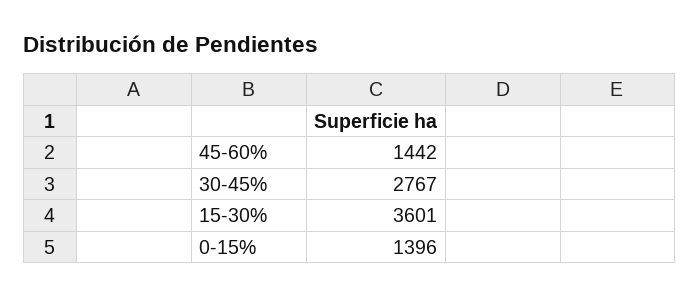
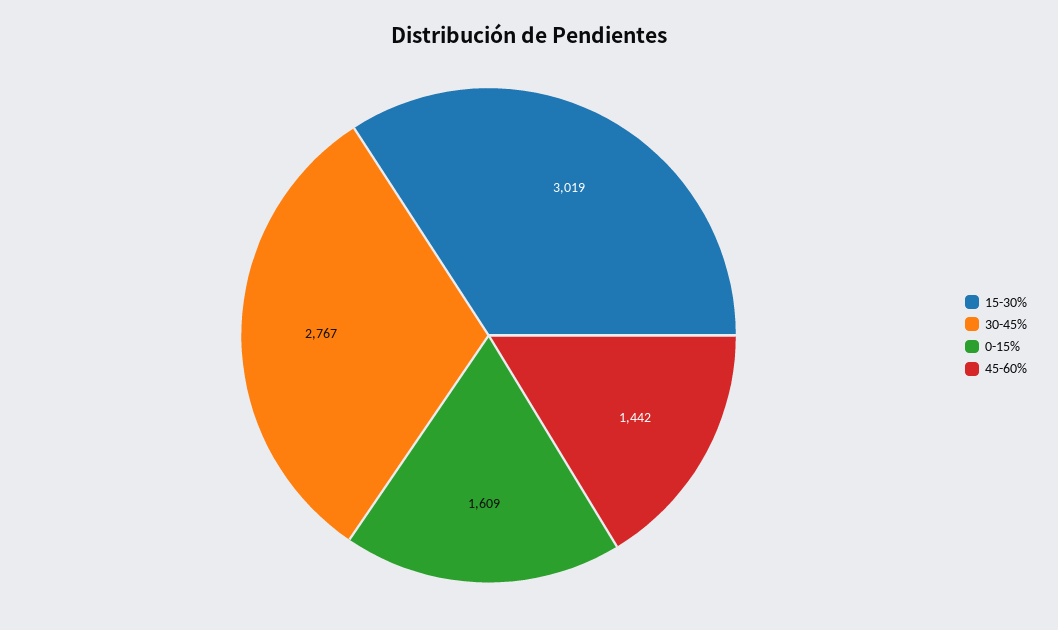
  {
    "45-60%": 1442,
    "30-45%": 2767,
-   "15-30%": 3601,
+   "15-30%": 3019,
-   "0-15%": 1396
+   "0-15%": 1609
  }

